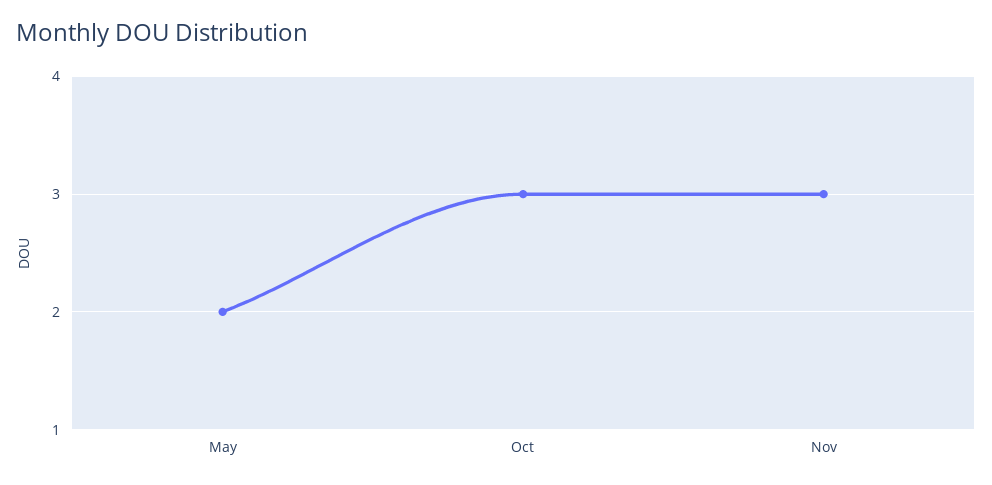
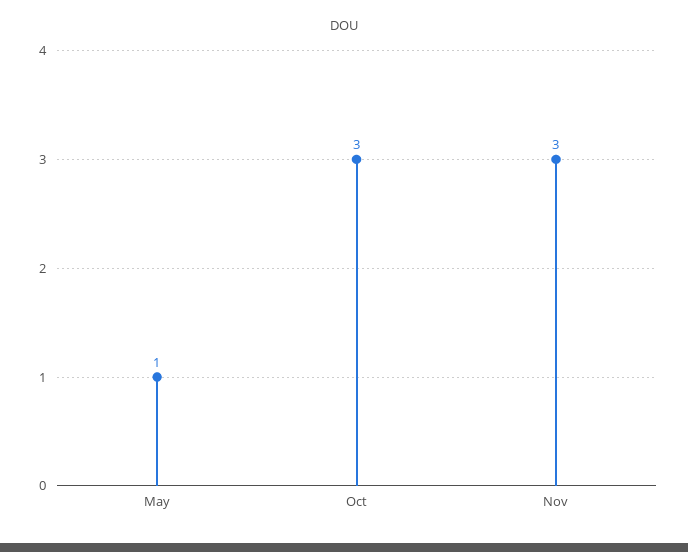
  {
-   "May": 2,
+   "May": 1,
    "Oct": 3,
    "Nov": 3
  }

